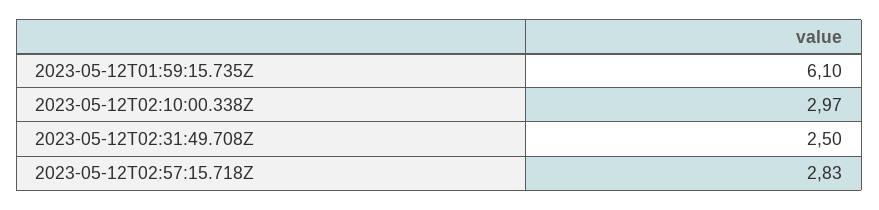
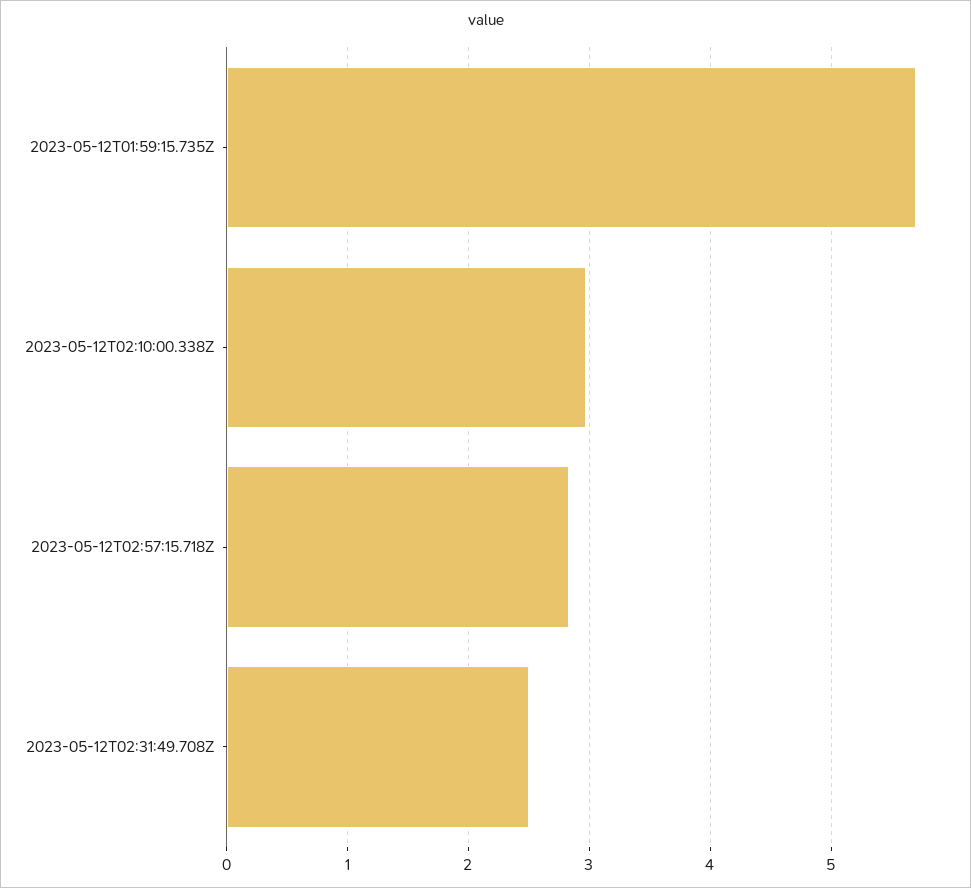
  {
-   "2023-05-12T01:59:15.735Z": 6.1,
+   "2023-05-12T01:59:15.735Z": 5.7,
    "2023-05-12T02:10:00.338Z": 2.97,
    "2023-05-12T02:31:49.708Z": 2.5,
    "2023-05-12T02:57:15.718Z": 2.83
  }

